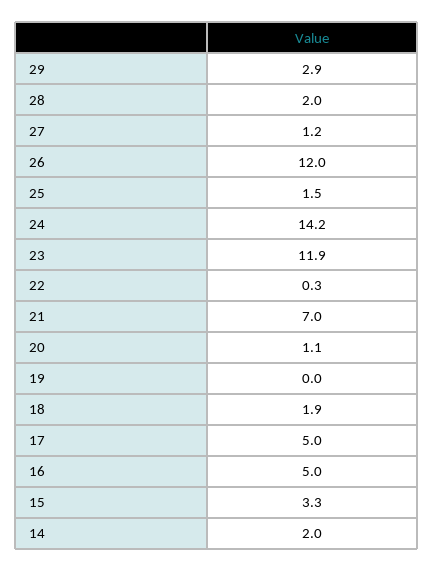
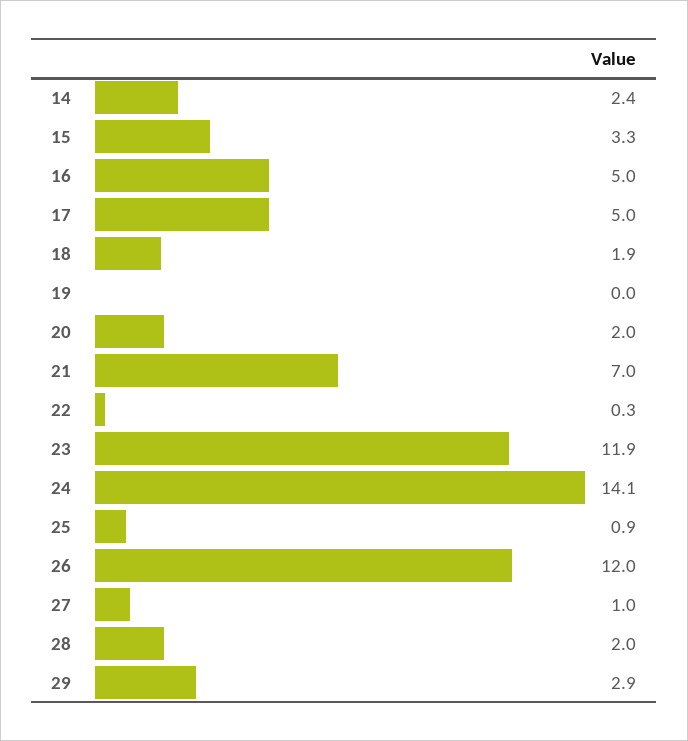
  {
    "29": 2.9,
    "28": 2,
-   "27": 1.2,
+   "27": 1,
    "26": 12,
-   "25": 1.5,
+   "25": 0.9,
-   "24": 14.2,
+   "24": 14.1,
    "23": 11.9,
    "22": 0.3,
    "21": 7,
-   "20": 1.1,
+   "20": 2,
    "19": 0,
    "18": 1.9,
    "17": 5,
    "16": 5,
    "15": 3.3,
-   "14": 2
+   "14": 2.4
  }

